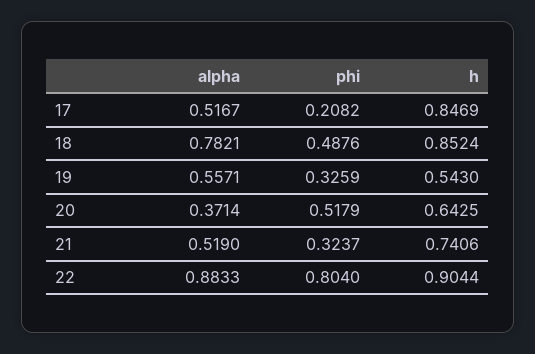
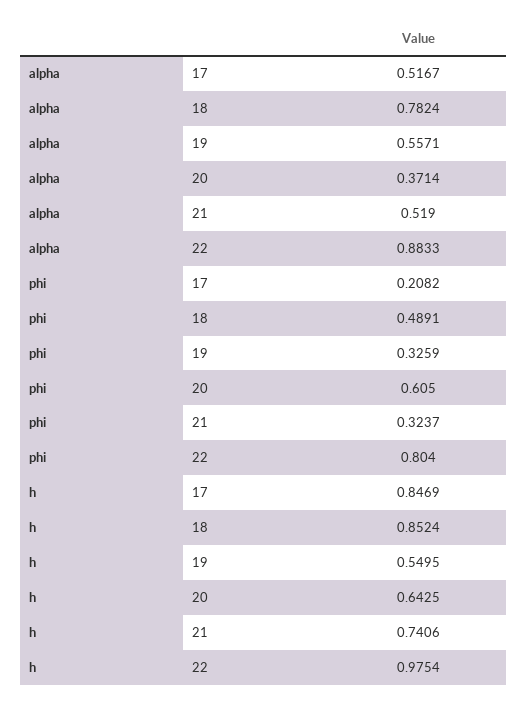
  {
    "alpha": {
      "17": 0.5167,
-     "18": 0.7821,
+     "18": 0.7824,
      "19": 0.5571,
      "20": 0.3714,
      "21": 0.519,
      "22": 0.8833
    },
    "phi": {
      "17": 0.2082,
-     "18": 0.4876,
+     "18": 0.4891,
      "19": 0.3259,
-     "20": 0.5179,
+     "20": 0.605,
      "21": 0.3237,
      "22": 0.804
    },
    "h": {
      "17": 0.8469,
      "18": 0.8524,
-     "19": 0.543,
+     "19": 0.5495,
      "20": 0.6425,
      "21": 0.7406,
-     "22": 0.9044
+     "22": 0.9754
    }
  }

